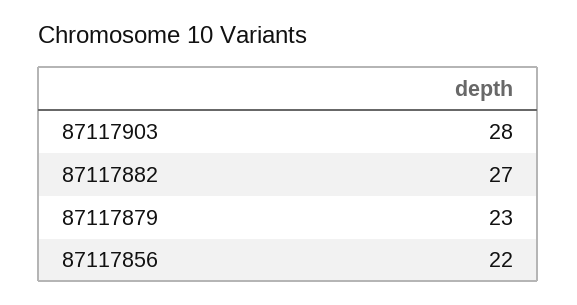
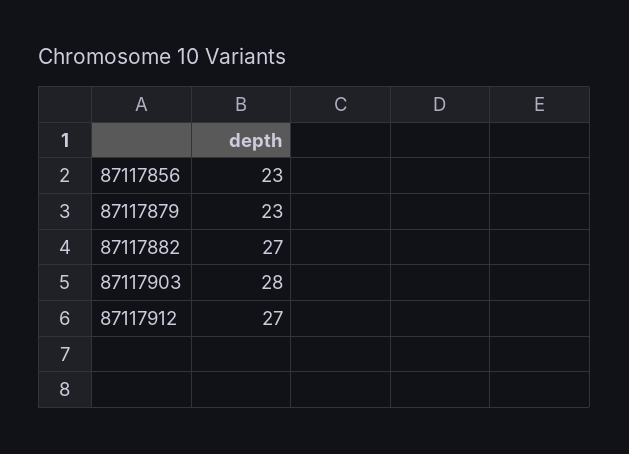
  {
    "87117903": 28,
    "87117882": 27,
    "87117879": 23,
-   "87117856": 22
+   "87117856": 23,
+   "87117912": 27
  }

